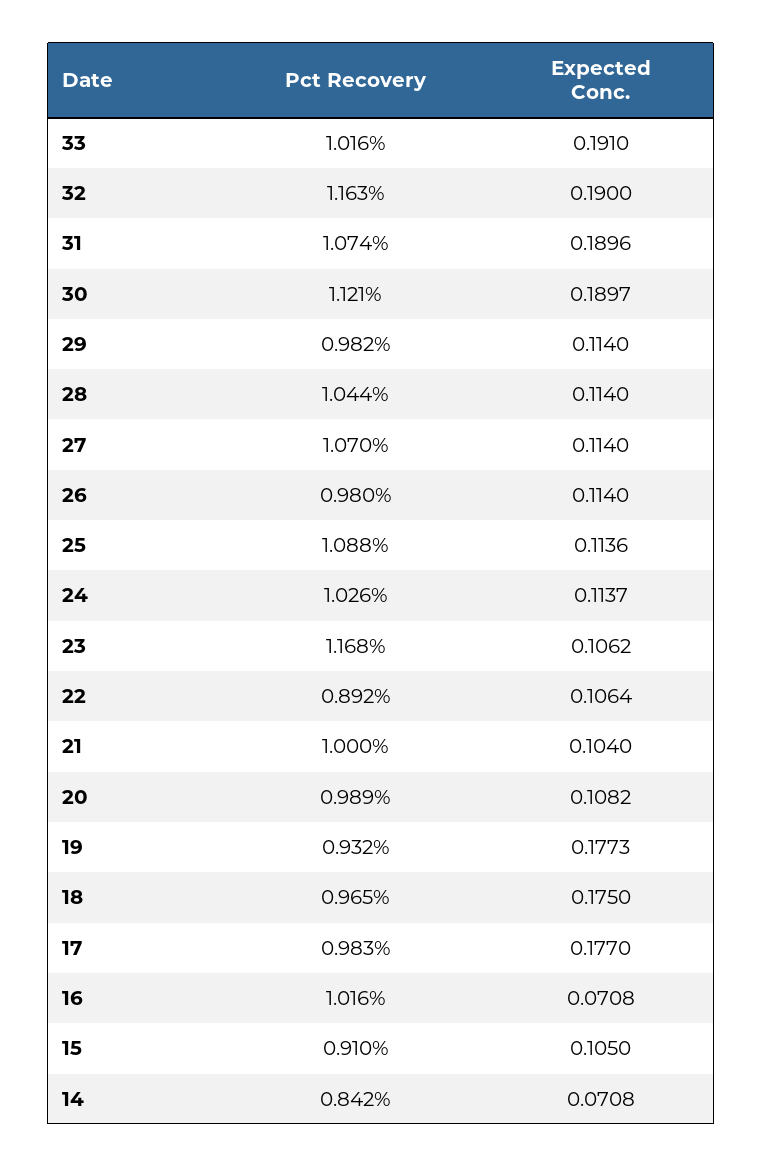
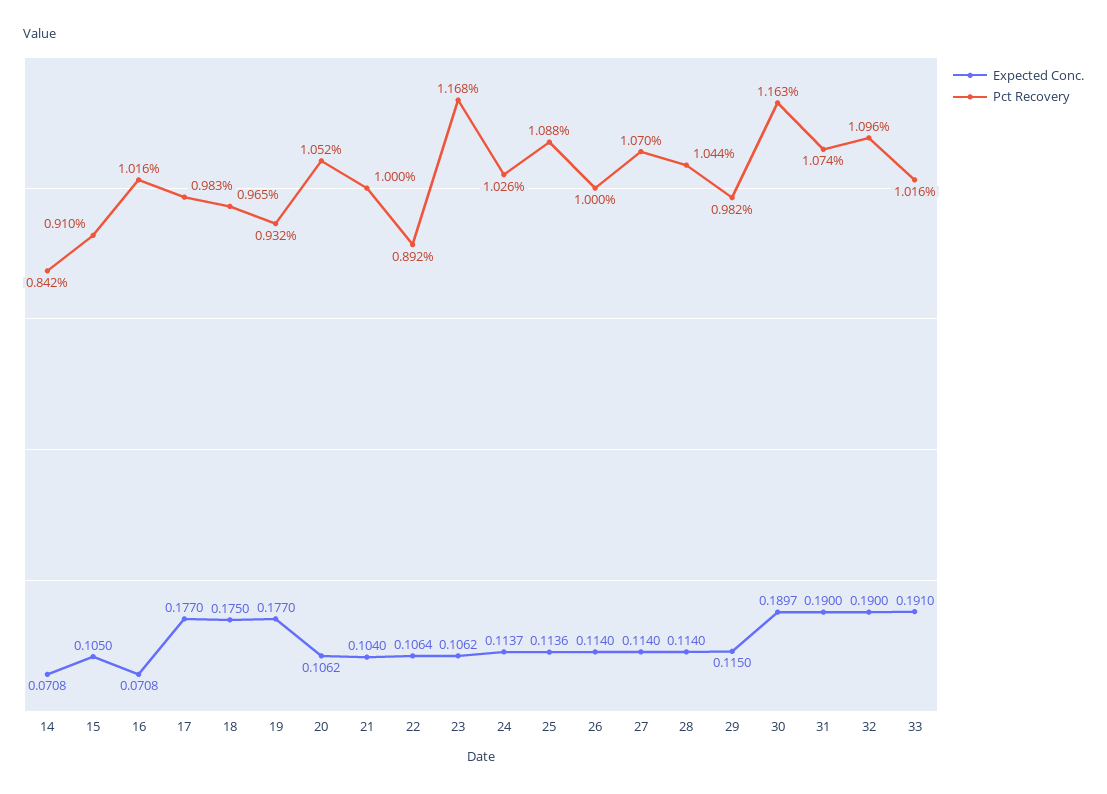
  {
    "Pct Recovery": {
      "33": 1.016,
-     "32": 1.163,
+     "32": 1.096,
      "31": 1.074,
-     "30": 1.121,
+     "30": 1.163,
      "29": 0.982,
      "28": 1.044,
      "27": 1.07,
-     "26": 0.98,
+     "26": 1,
      "25": 1.088,
      "24": 1.026,
      "23": 1.168,
      "22": 0.892,
      "21": 1,
-     "20": 0.989,
+     "20": 1.052,
      "19": 0.932,
      "18": 0.965,
      "17": 0.983,
      "16": 1.016,
      "15": 0.91,
      "14": 0.842
    },
    "Expected Conc.": {
      "33": 0.191,
      "32": 0.19,
-     "31": 0.1896,
+     "31": 0.19,
      "30": 0.1897,
-     "29": 0.114,
+     "29": 0.115,
      "28": 0.114,
      "27": 0.114,
      "26": 0.114,
      "25": 0.1136,
      "24": 0.1137,
      "23": 0.1062,
      "22": 0.1064,
      "21": 0.104,
-     "20": 0.1082,
+     "20": 0.1062,
-     "19": 0.1773,
+     "19": 0.177,
      "18": 0.175,
      "17": 0.177,
      "16": 0.0708,
      "15": 0.105,
      "14": 0.0708
    }
  }

